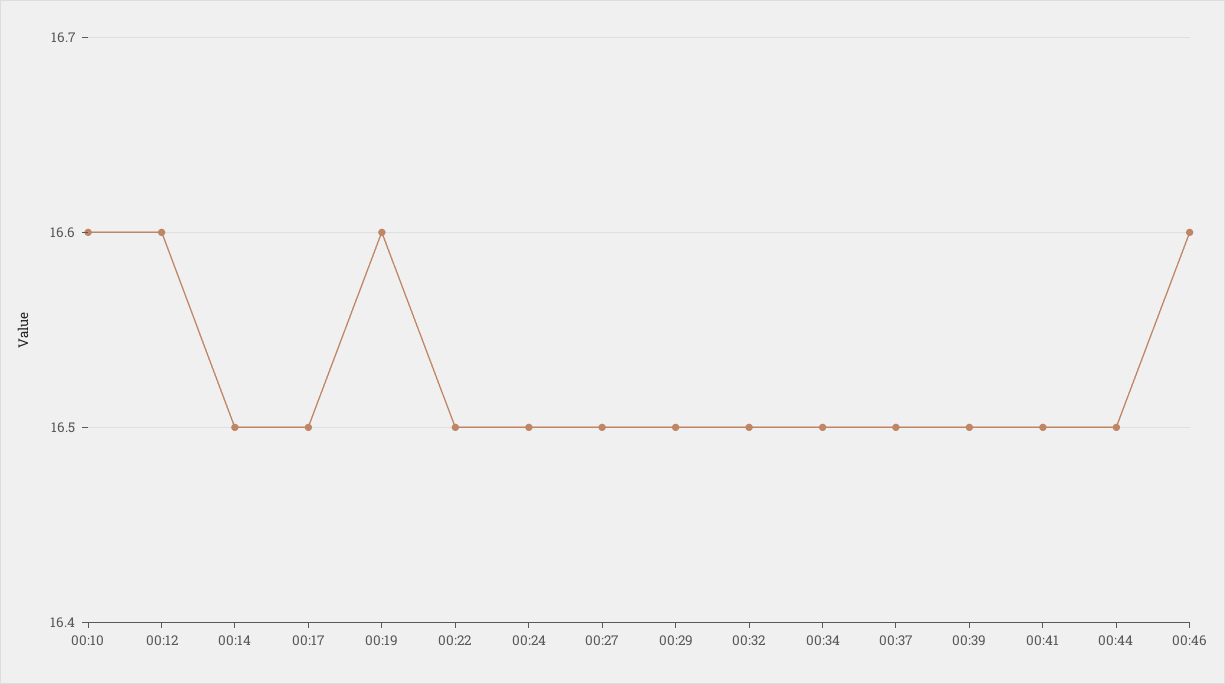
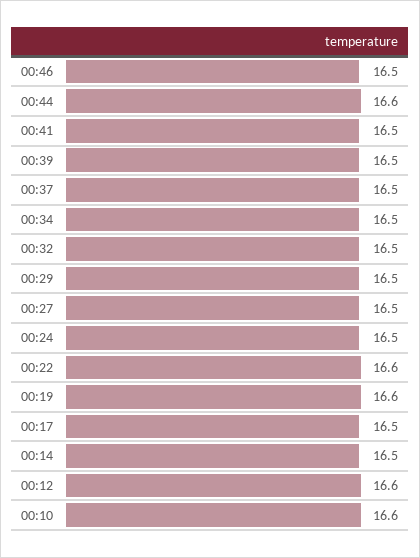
  {
    "00:10": 16.6,
    "00:12": 16.6,
    "00:14": 16.5,
    "00:17": 16.5,
    "00:19": 16.6,
-   "00:22": 16.5,
+   "00:22": 16.6,
    "00:24": 16.5,
    "00:27": 16.5,
    "00:29": 16.5,
    "00:32": 16.5,
    "00:34": 16.5,
    "00:37": 16.5,
    "00:39": 16.5,
    "00:41": 16.5,
-   "00:44": 16.5,
+   "00:44": 16.6,
-   "00:46": 16.6
+   "00:46": 16.5
  }

